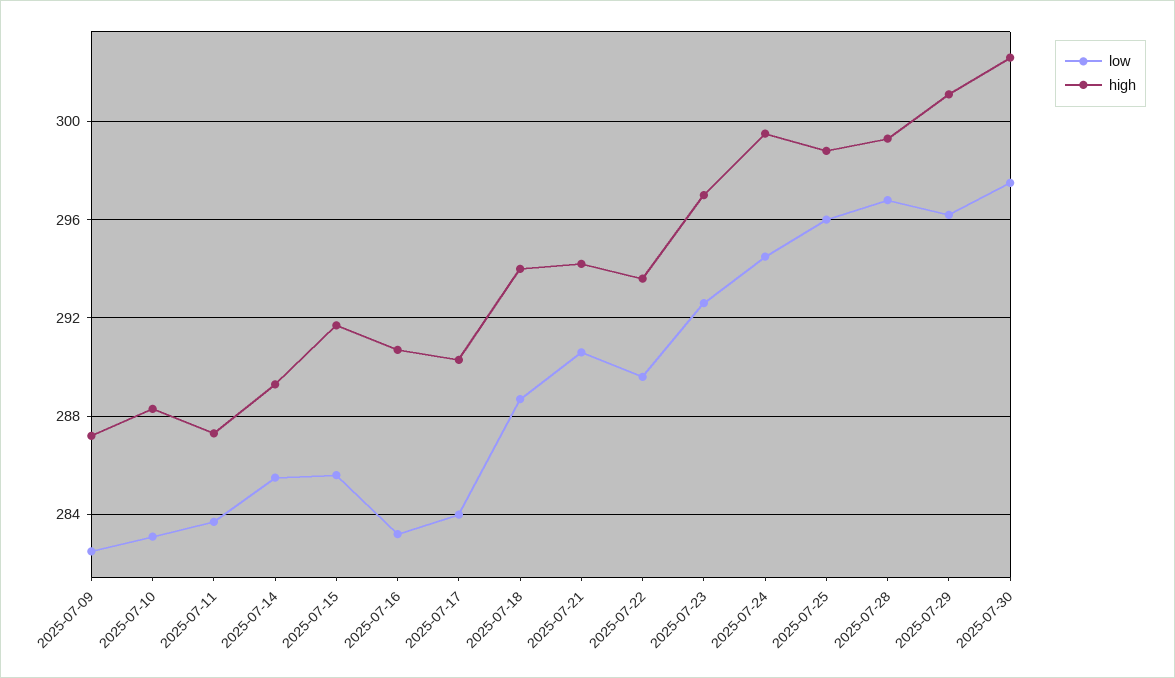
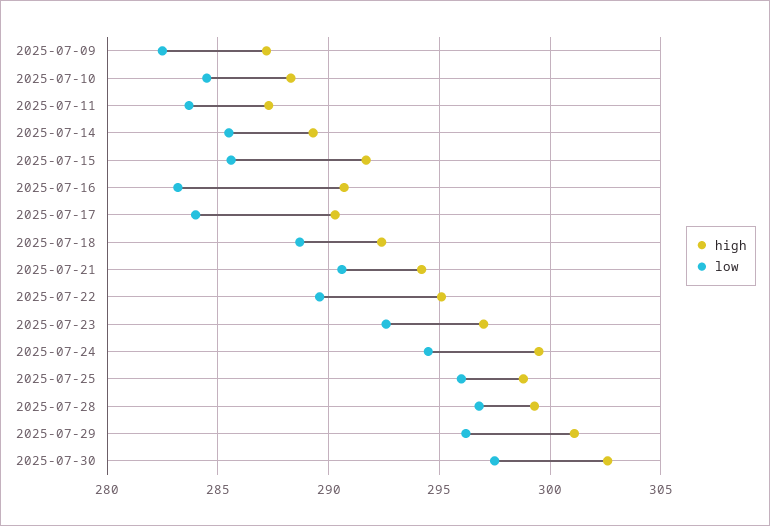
  {
    "low": {
      "2025-07-09": 282.5,
-     "2025-07-10": 283,
+     "2025-07-10": 284.5,
      "2025-07-11": 283.5,
      "2025-07-14": 285.5,
      "2025-07-15": 285.5,
      "2025-07-16": 283,
      "2025-07-17": 284,
      "2025-07-18": 288.5,
      "2025-07-21": 290.5,
      "2025-07-22": 289.5,
      "2025-07-23": 292.5,
      "2025-07-24": 294.5,
      "2025-07-25": 296,
      "2025-07-28": 297,
      "2025-07-29": 296,
      "2025-07-30": 297.5
    },
    "high": {
      "2025-07-09": 287,
      "2025-07-10": 288.5,
      "2025-07-11": 287.5,
      "2025-07-14": 289.5,
      "2025-07-15": 291.5,
      "2025-07-16": 290.5,
      "2025-07-17": 290.5,
-     "2025-07-18": 294,
+     "2025-07-18": 292.5,
      "2025-07-21": 294,
-     "2025-07-22": 293.5,
+     "2025-07-22": 295,
      "2025-07-23": 297,
      "2025-07-24": 299.5,
      "2025-07-25": 299,
      "2025-07-28": 299.5,
      "2025-07-29": 301,
      "2025-07-30": 302.5
    }
  }

